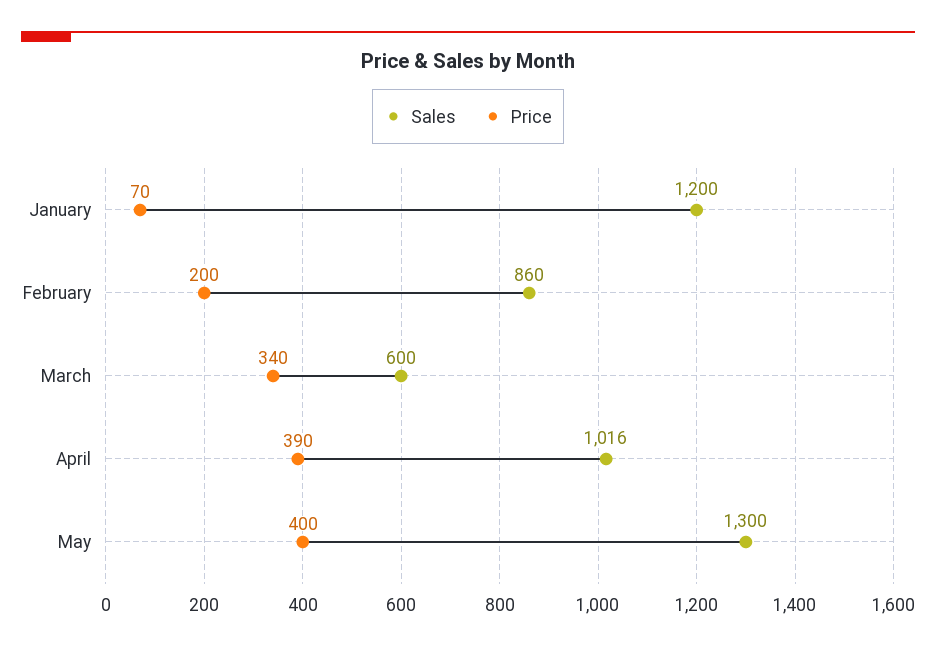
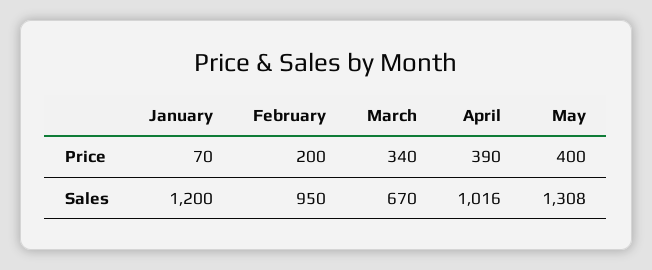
  {
    "Sales": {
      "January": 1200,
-     "February": 860,
+     "February": 950,
-     "March": 600,
+     "March": 670,
      "April": 1016,
-     "May": 1300
+     "May": 1308
    },
    "Price": {
      "January": 70,
      "February": 200,
      "March": 340,
      "April": 390,
      "May": 400
    }
  }

